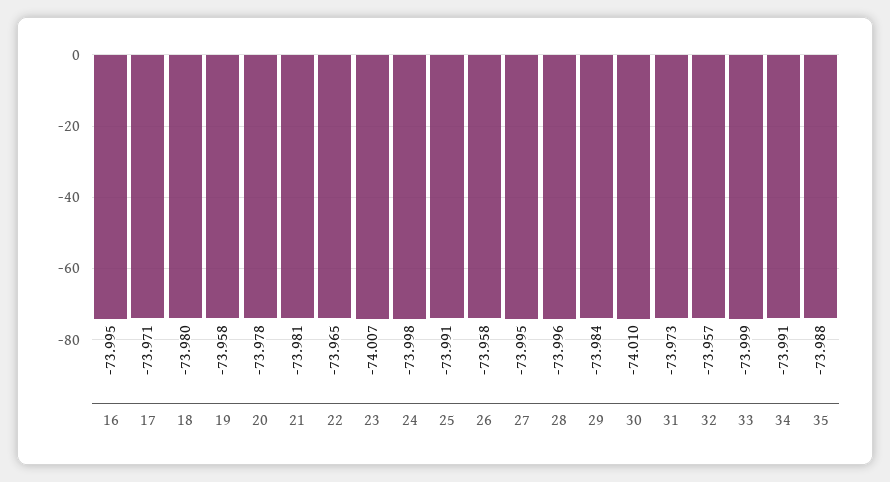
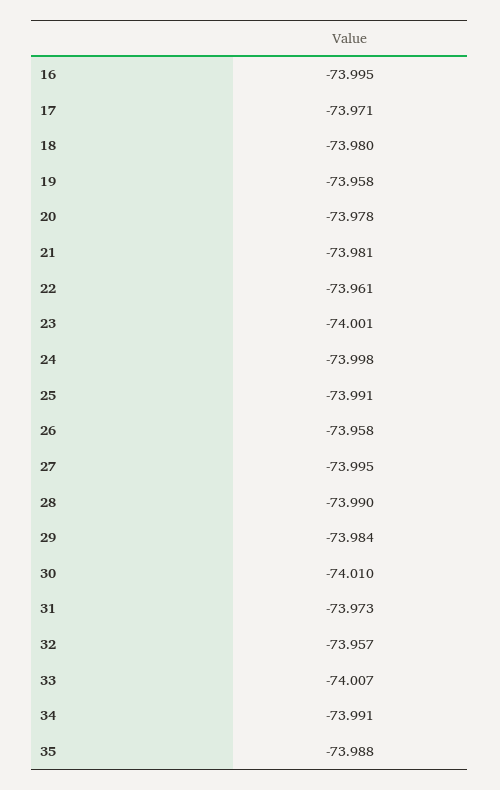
  {
    "16": -73.995,
    "17": -73.971,
    "18": -73.98,
    "19": -73.958,
    "20": -73.978,
    "21": -73.981,
-   "22": -73.965,
+   "22": -73.961,
-   "23": -74.007,
+   "23": -74.001,
    "24": -73.998,
    "25": -73.991,
    "26": -73.958,
    "27": -73.995,
-   "28": -73.996,
+   "28": -73.99,
    "29": -73.984,
    "30": -74.01,
    "31": -73.973,
    "32": -73.957,
-   "33": -73.999,
+   "33": -74.007,
    "34": -73.991,
    "35": -73.988
  }

